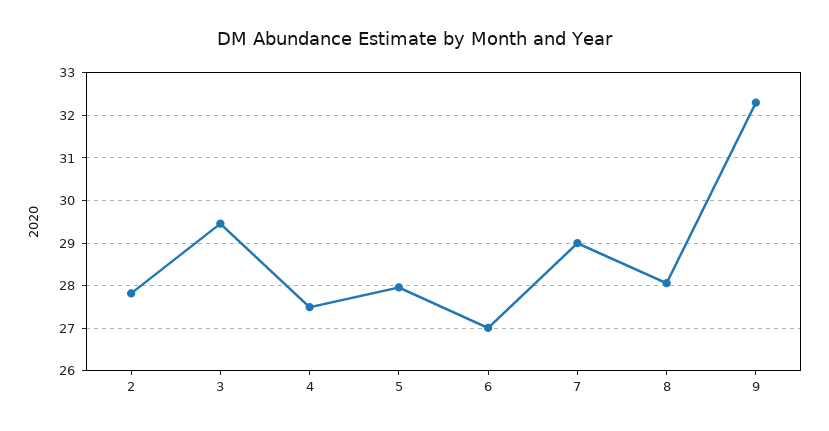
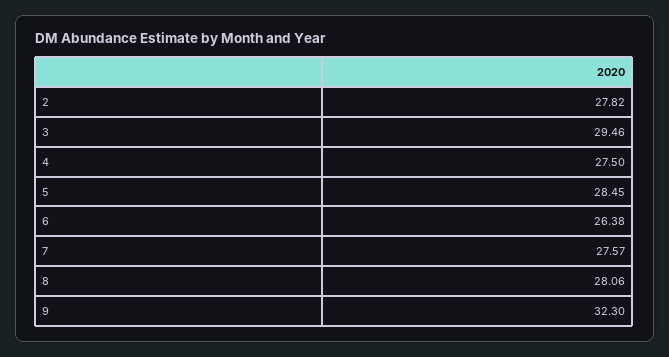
  {
    "2": 27.82,
    "3": 29.46,
    "4": 27.5,
-   "5": 28,
+   "5": 28.45,
-   "6": 27,
+   "6": 26.38,
-   "7": 29,
+   "7": 27.57,
    "8": 28.06,
    "9": 32.3
  }

